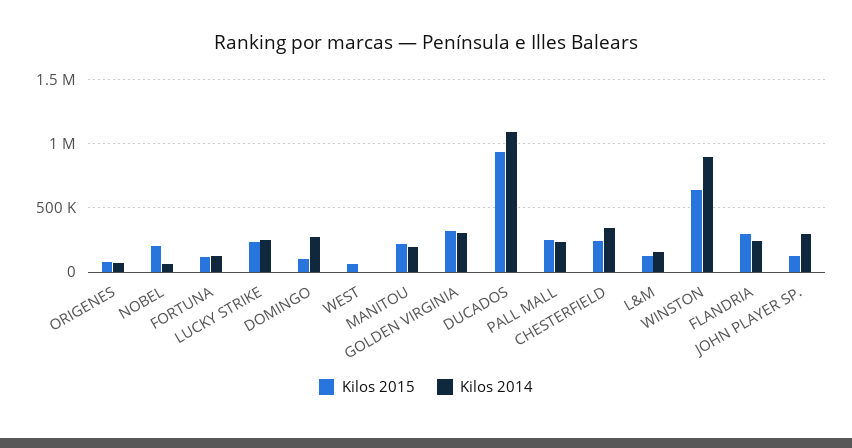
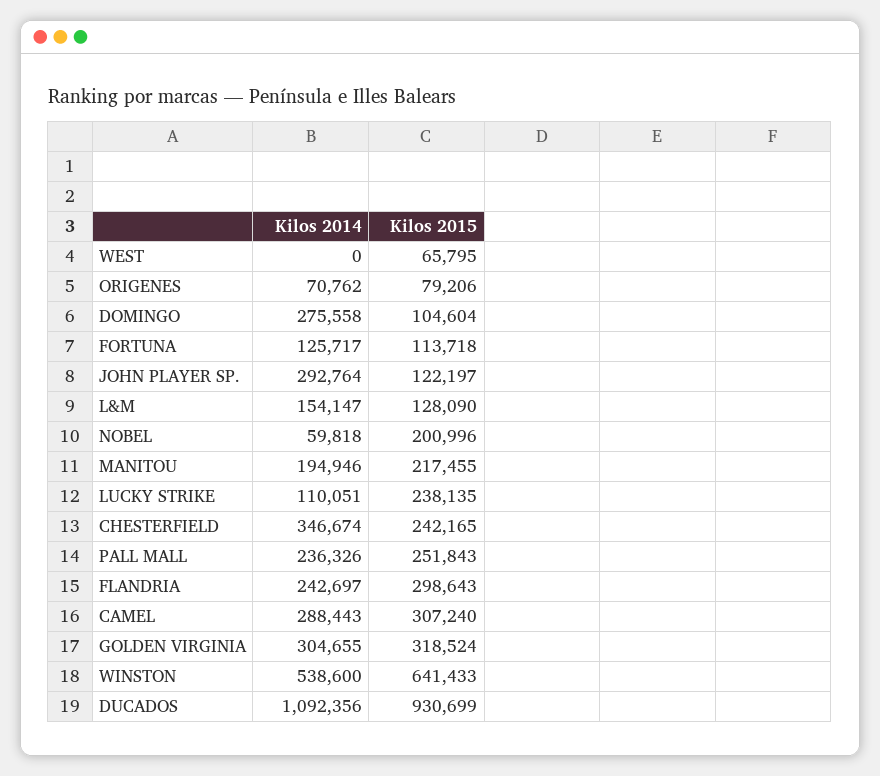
  {
    "Kilos 2015": {
      "ORIGENES": 79206,
      "NOBEL": 200996,
      "FORTUNA": 113718,
      "LUCKY STRIKE": 238135,
      "DOMINGO": 104604,
      "WEST": 65795,
      "MANITOU": 217455,
      "GOLDEN VIRGINIA": 318524,
      "DUCADOS": 930699,
      "PALL MALL": 251843,
      "CHESTERFIELD": 242165,
      "L&M": 128090,
      "WINSTON": 641433,
      "FLANDRIA": 298643,
-     "JOHN PLAYER SP.": 122197
+     "JOHN PLAYER SP.": 122197,
+     "CAMEL": 307240
    },
    "Kilos 2014": {
      "ORIGENES": 70762,
      "NOBEL": 59818,
      "FORTUNA": 125717,
-     "LUCKY STRIKE": 250000,
+     "LUCKY STRIKE": 110051,
      "DOMINGO": 275558,
      "WEST": 0,
      "MANITOU": 194946,
      "GOLDEN VIRGINIA": 304655,
      "DUCADOS": 1092356,
      "PALL MALL": 236326,
      "CHESTERFIELD": 346674,
      "L&M": 154147,
-     "WINSTON": 900000,
+     "WINSTON": 538600,
      "FLANDRIA": 242697,
-     "JOHN PLAYER SP.": 292764
+     "JOHN PLAYER SP.": 292764,
+     "CAMEL": 288443
    }
  }

